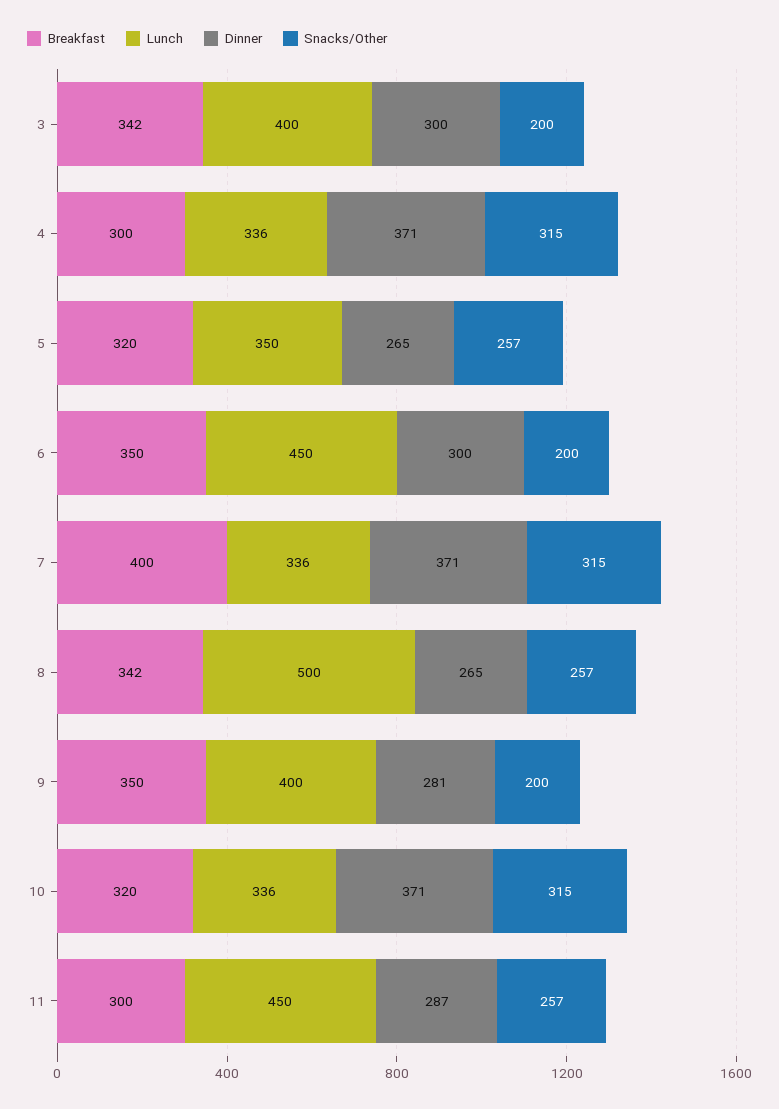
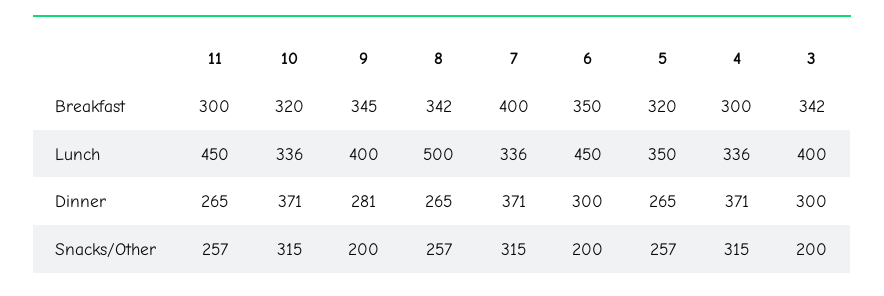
  {
    "Breakfast": {
      "3": 342,
      "4": 300,
      "5": 320,
      "6": 350,
      "7": 400,
      "8": 342,
-     "9": 350,
+     "9": 345,
      "10": 320,
      "11": 300
    },
    "Lunch": {
      "3": 400,
      "4": 336,
      "5": 350,
      "6": 450,
      "7": 336,
      "8": 500,
      "9": 400,
      "10": 336,
      "11": 450
    },
    "Dinner": {
      "3": 300,
      "4": 371,
      "5": 265,
      "6": 300,
      "7": 371,
      "8": 265,
      "9": 281,
      "10": 371,
-     "11": 287
+     "11": 265
    },
    "Snacks/Other": {
      "3": 200,
      "4": 315,
      "5": 257,
      "6": 200,
      "7": 315,
      "8": 257,
      "9": 200,
      "10": 315,
      "11": 257
    }
  }

